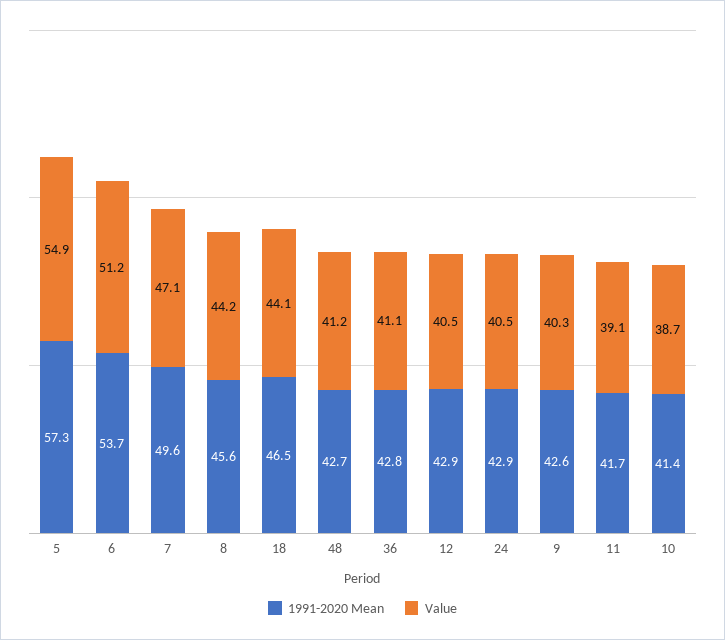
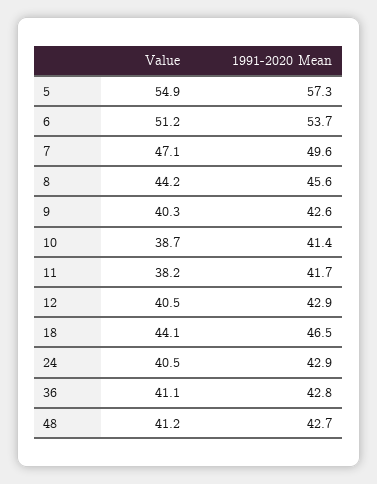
  {
    "1991-2020 Mean": {
      "5": 57.3,
      "6": 53.7,
      "7": 49.6,
      "8": 45.6,
      "18": 46.5,
      "48": 42.7,
      "36": 42.8,
      "12": 42.9,
      "24": 42.9,
      "9": 42.6,
      "11": 41.7,
      "10": 41.4
    },
    "Value": {
      "5": 54.9,
      "6": 51.2,
      "7": 47.1,
      "8": 44.2,
      "18": 44.1,
      "48": 41.2,
      "36": 41.1,
      "12": 40.5,
      "24": 40.5,
      "9": 40.3,
-     "11": 39.1,
+     "11": 38.2,
      "10": 38.7
    }
  }

